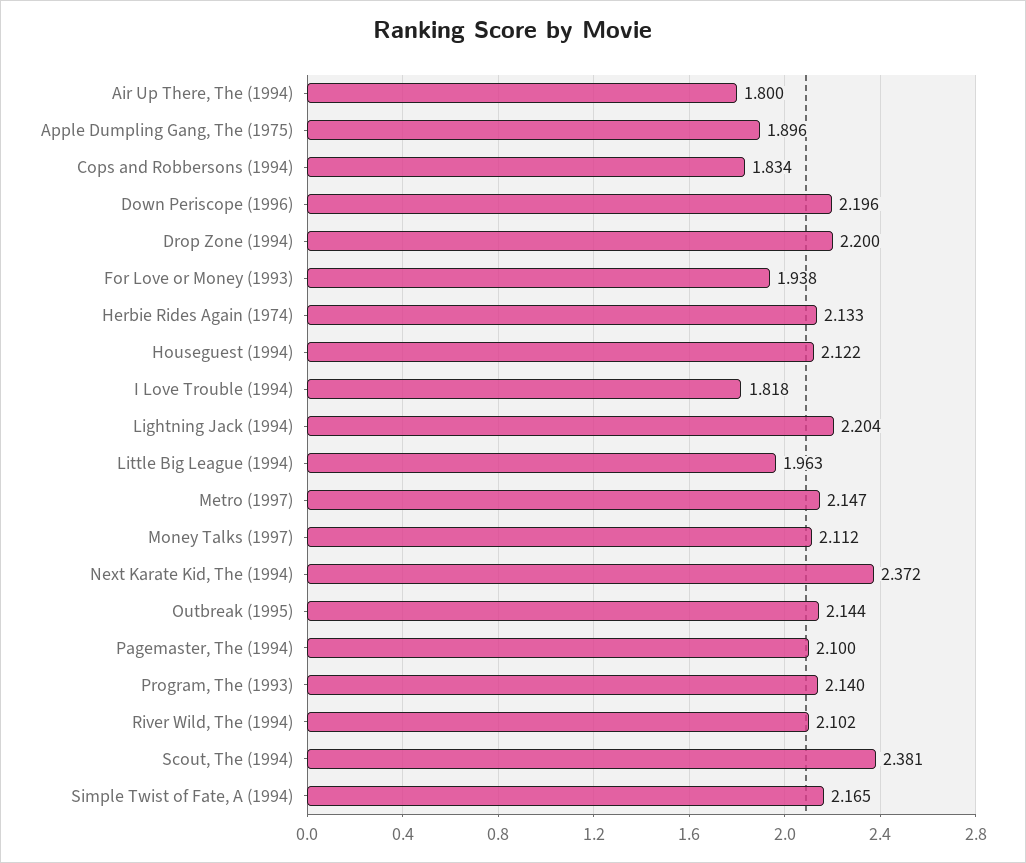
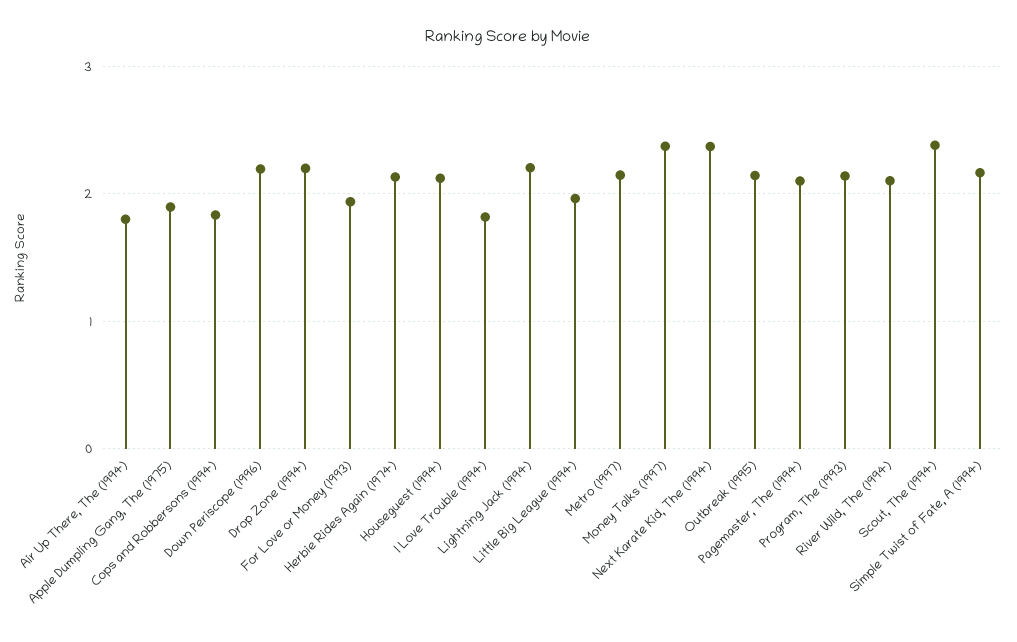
  {
    "Air Up There, The (1994)": 1.8,
    "Apple Dumpling Gang, The (1975)": 1.896,
    "Cops and Robbersons (1994)": 1.834,
    "Down Periscope (1996)": 2.196,
    "Drop Zone (1994)": 2.2,
    "For Love or Money (1993)": 1.938,
    "Herbie Rides Again (1974)": 2.133,
    "Houseguest (1994)": 2.122,
    "I Love Trouble (1994)": 1.818,
    "Lightning Jack (1994)": 2.204,
    "Little Big League (1994)": 1.963,
    "Metro (1997)": 2.147,
-   "Money Talks (1997)": 2.112,
+   "Money Talks (1997)": 2.4,
    "Next Karate Kid, The (1994)": 2.372,
    "Outbreak (1995)": 2.144,
    "Pagemaster, The (1994)": 2.1,
    "Program, The (1993)": 2.14,
    "River Wild, The (1994)": 2.102,
    "Scout, The (1994)": 2.381,
    "Simple Twist of Fate, A (1994)": 2.165
  }

